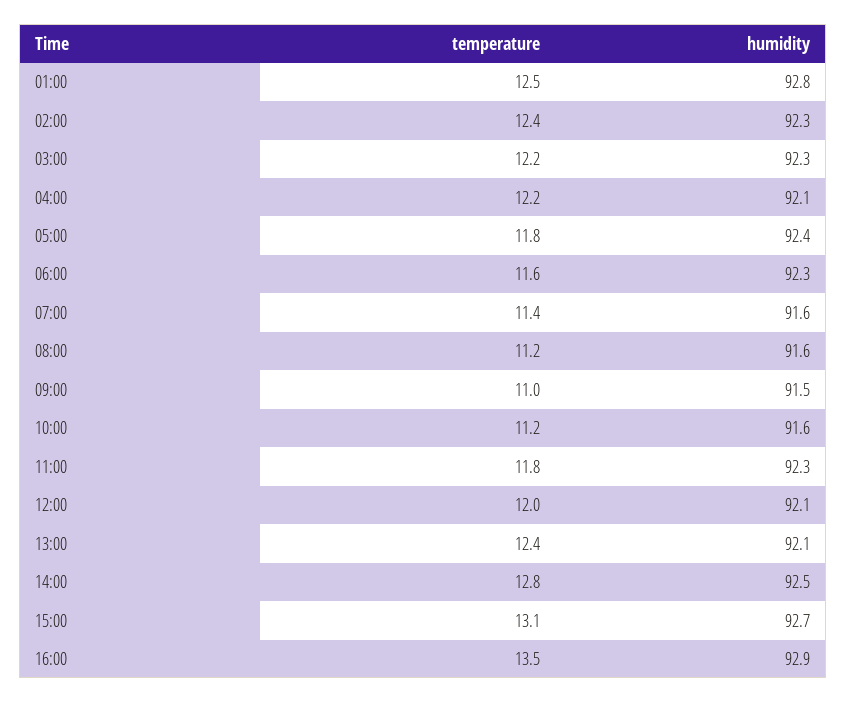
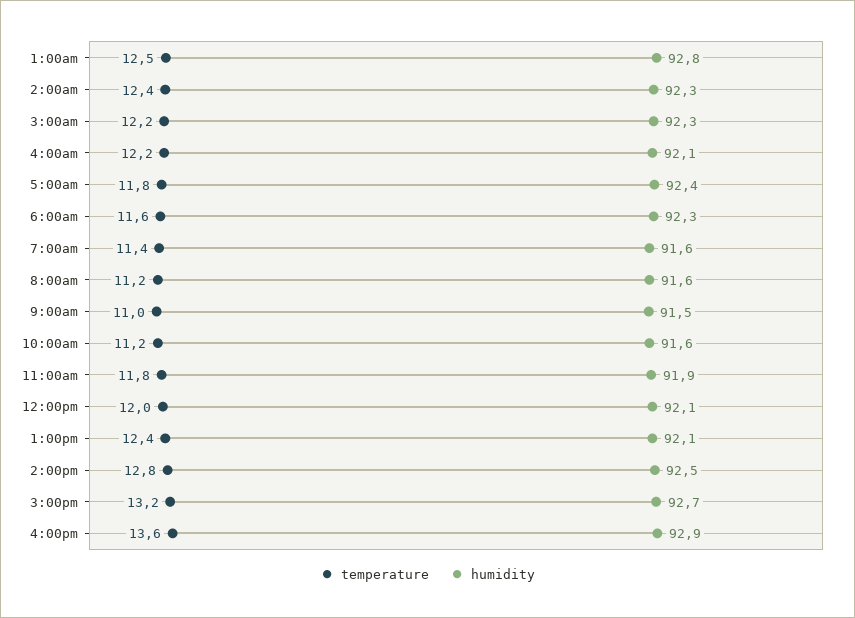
  {
    "temperature": {
      "01:00": 12.5,
      "02:00": 12.4,
      "03:00": 12.2,
      "04:00": 12.2,
      "05:00": 11.8,
      "06:00": 11.6,
      "07:00": 11.4,
      "08:00": 11.2,
      "09:00": 11,
      "10:00": 11.2,
      "11:00": 11.8,
      "12:00": 12,
      "13:00": 12.4,
      "14:00": 12.8,
-     "15:00": 13.1,
+     "15:00": 13.2,
-     "16:00": 13.5
+     "16:00": 13.6
    },
    "humidity": {
      "01:00": 92.8,
      "02:00": 92.3,
      "03:00": 92.3,
      "04:00": 92.1,
      "05:00": 92.4,
      "06:00": 92.3,
      "07:00": 91.6,
      "08:00": 91.6,
      "09:00": 91.5,
      "10:00": 91.6,
-     "11:00": 92.3,
+     "11:00": 91.9,
      "12:00": 92.1,
      "13:00": 92.1,
      "14:00": 92.5,
      "15:00": 92.7,
      "16:00": 92.9
    }
  }

